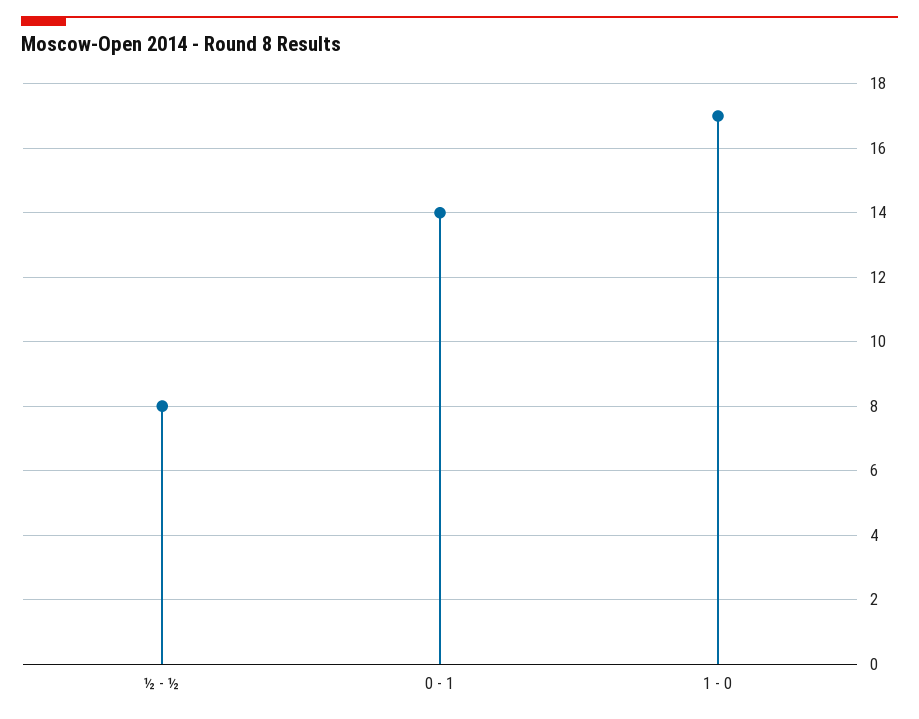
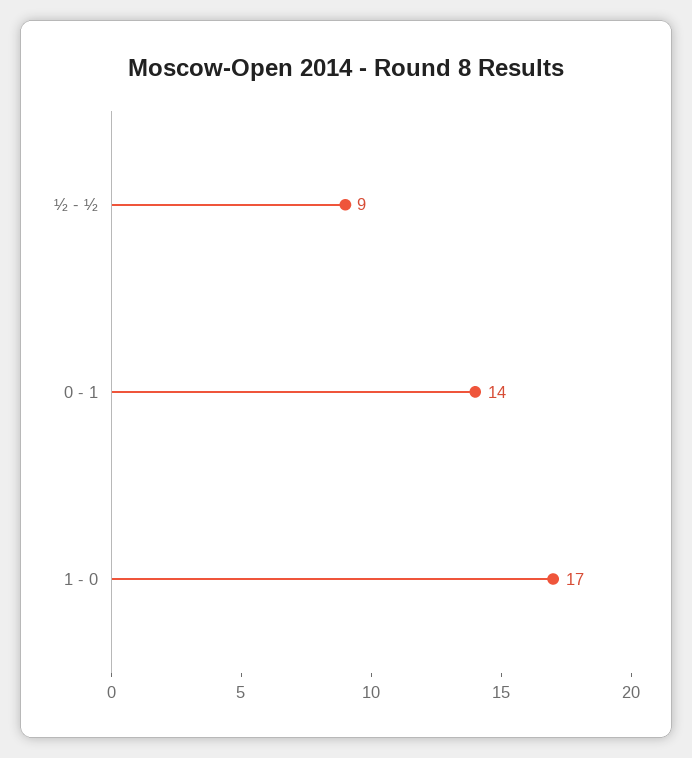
  {
-   "½ - ½": 8,
+   "½ - ½": 9,
    "0 - 1": 14,
    "1 - 0": 17
  }

